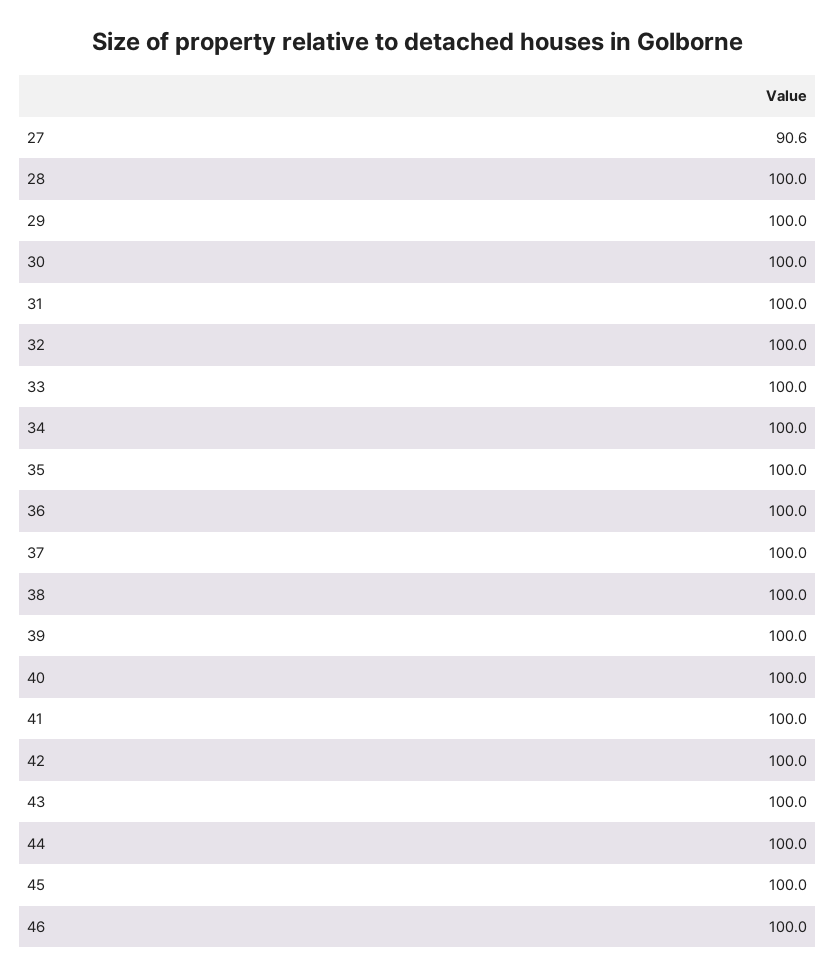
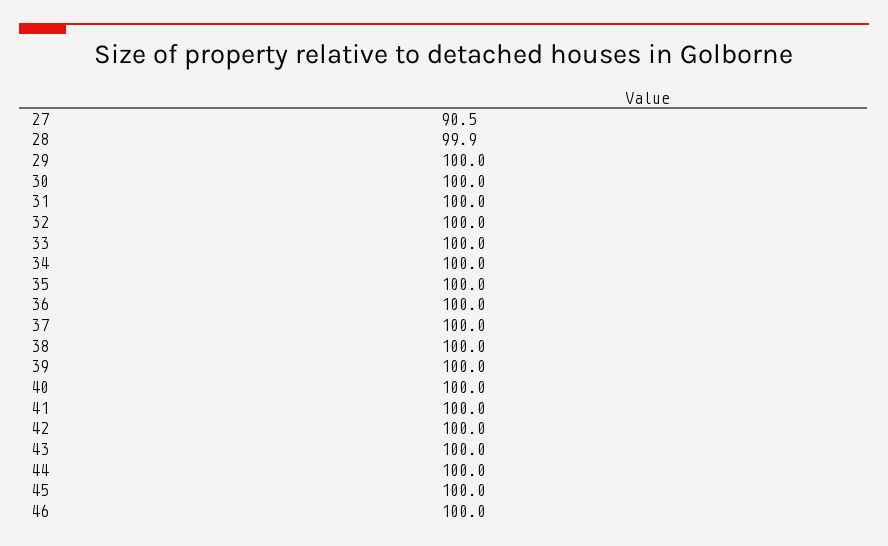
  {
-   "27": 90.6,
+   "27": 90.5,
-   "28": 100,
+   "28": 99.9,
    "29": 100,
    "30": 100,
    "31": 100,
    "32": 100,
    "33": 100,
    "34": 100,
    "35": 100,
    "36": 100,
    "37": 100,
    "38": 100,
    "39": 100,
    "40": 100,
    "41": 100,
    "42": 100,
    "43": 100,
    "44": 100,
    "45": 100,
    "46": 100
  }

